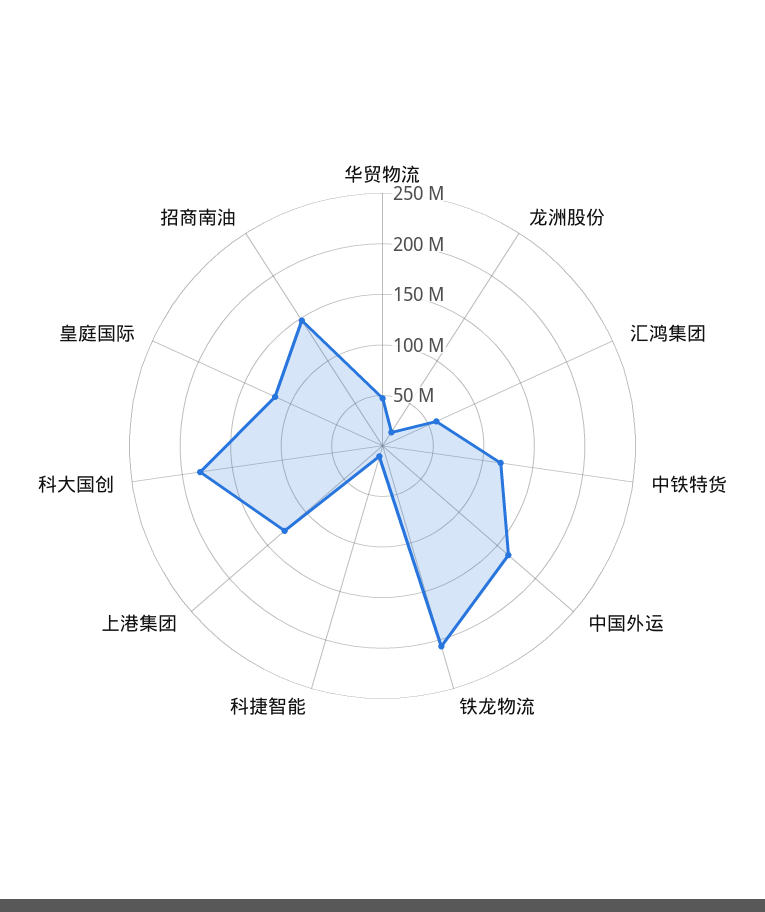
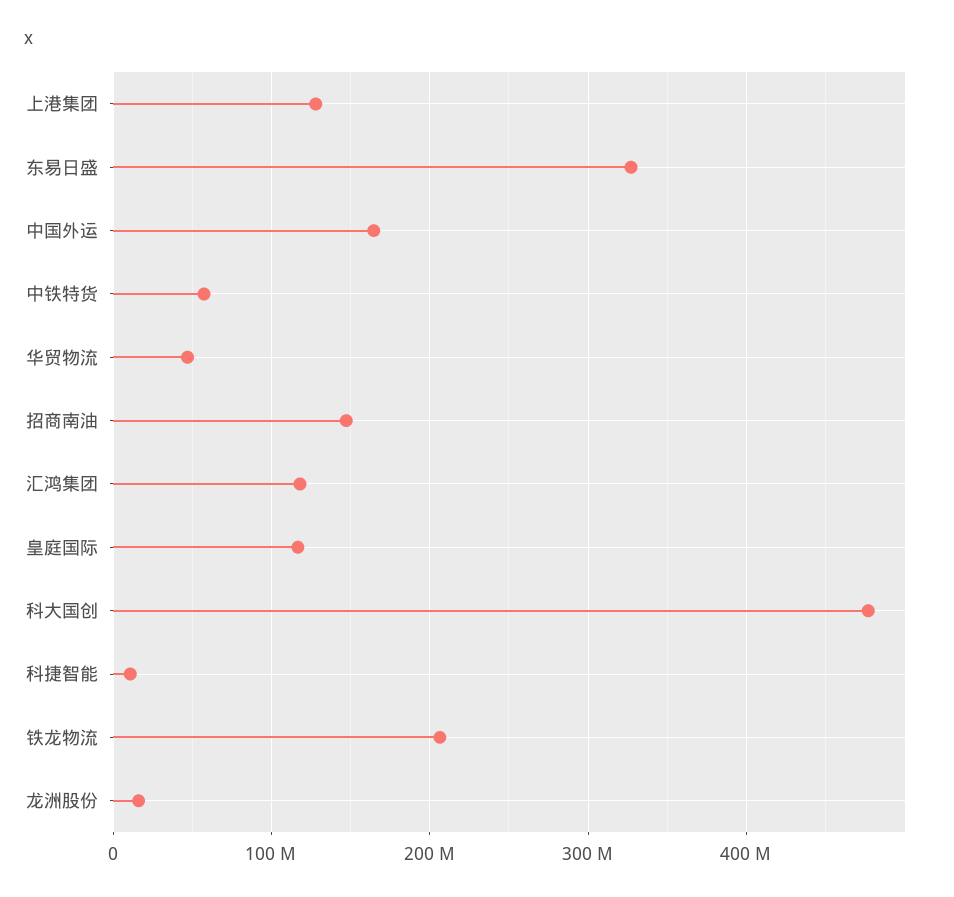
  {
    "华贸物流": 50000000,
    "龙洲股份": 20000000,
-   "汇鸿集团": 60000000,
+   "汇鸿集团": 120000000,
-   "中铁特货": 120000000,
+   "中铁特货": 60000000,
    "中国外运": 160000000,
    "铁龙物流": 210000000,
    "科捷智能": 10000000,
    "上港集团": 130000000,
-   "科大国创": 180000000,
+   "科大国创": 480000000,
    "皇庭国际": 120000000,
-   "招商南油": 150000000
+   "招商南油": 150000000,
+   "东易日盛": 330000000
  }

